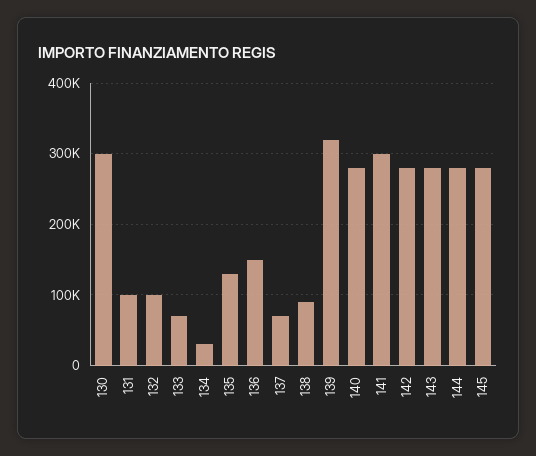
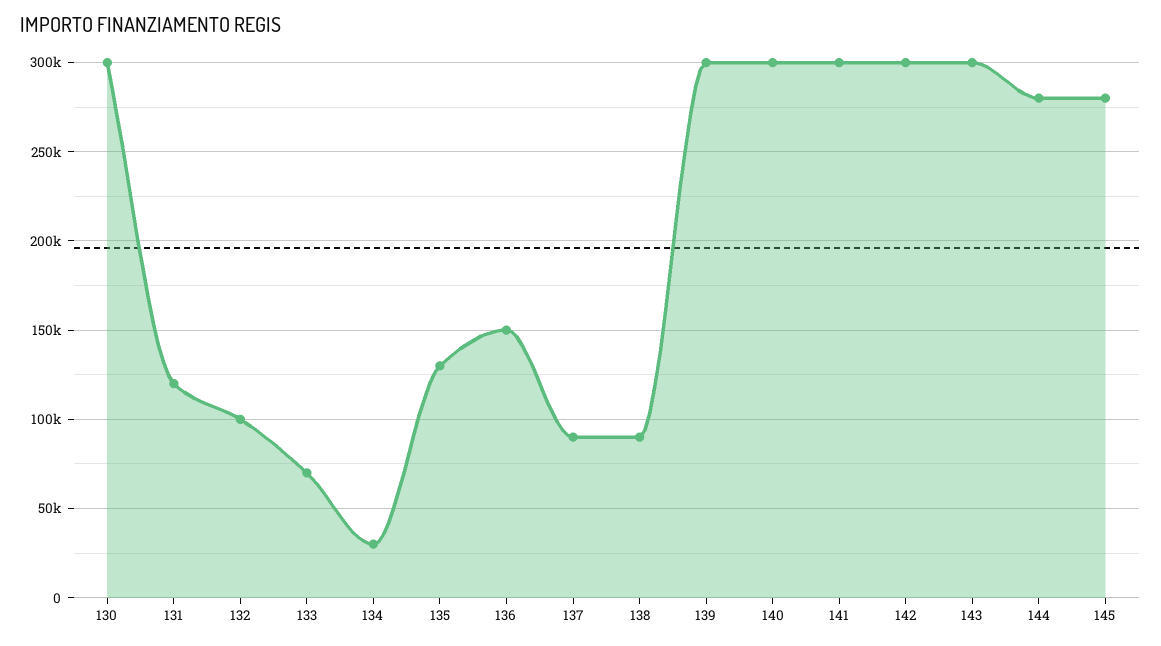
  {
    "130": 300000,
-   "131": 100000,
+   "131": 120000,
    "132": 100000,
    "133": 70000,
    "134": 30000,
    "135": 130000,
    "136": 150000,
-   "137": 70000,
+   "137": 90000,
    "138": 90000,
-   "139": 320000,
+   "139": 300000,
-   "140": 280000,
+   "140": 300000,
    "141": 300000,
-   "142": 280000,
+   "142": 300000,
-   "143": 280000,
+   "143": 300000,
    "144": 280000,
    "145": 280000
  }

